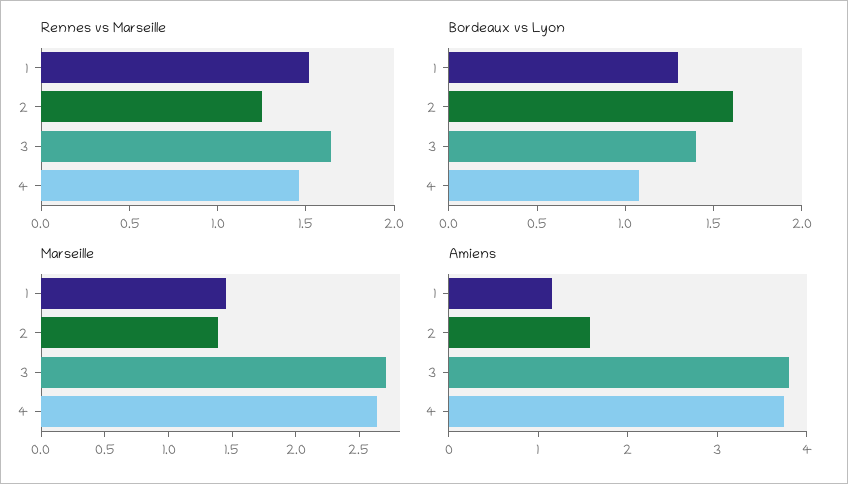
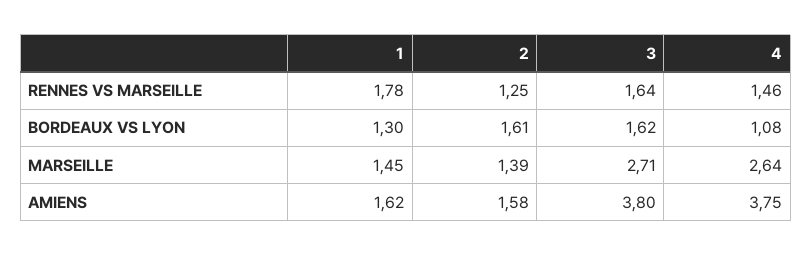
  {
    "Rennes vs Marseille": {
-     "1": 1.5,
+     "1": 1.78,
      "2": 1.25,
      "3": 1.64,
      "4": 1.46
    },
    "Bordeaux vs Lyon": {
      "1": 1.3,
      "2": 1.61,
-     "3": 1.4,
+     "3": 1.62,
      "4": 1.08
    },
    "Marseille": {
      "1": 1.45,
      "2": 1.39,
      "3": 2.71,
      "4": 2.64
    },
    "Amiens": {
-     "1": 1.2,
+     "1": 1.62,
      "2": 1.58,
      "3": 3.8,
      "4": 3.75
    }
  }

